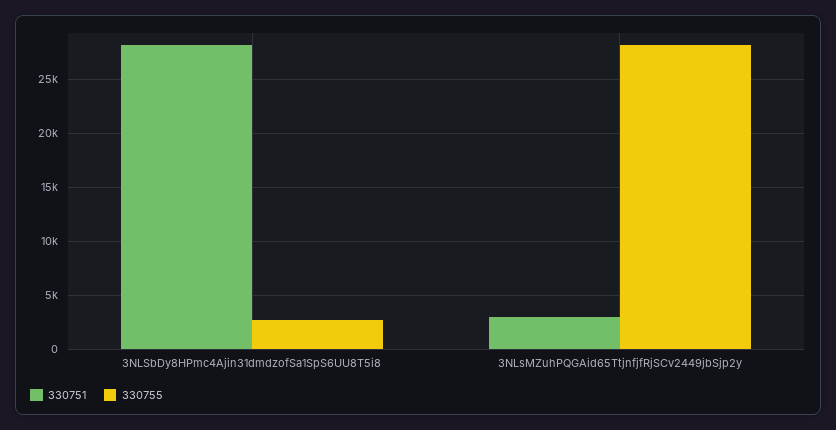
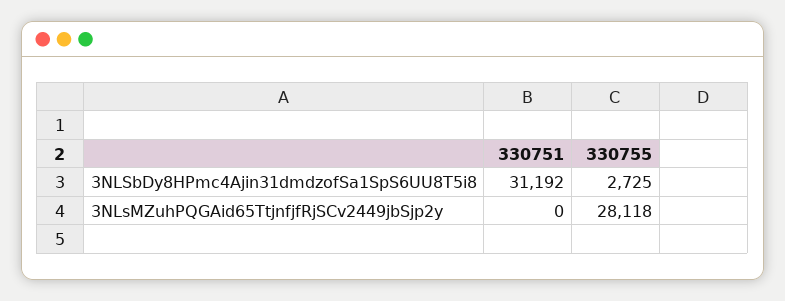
  {
    "330751": {
-     "3NLSbDy8HPmc4Ajin31dmdzofSa1SpS6UU8T5i8": 28000,
+     "3NLSbDy8HPmc4Ajin31dmdzofSa1SpS6UU8T5i8": 31192,
-     "3NLsMZuhPQGAid65TtjnfjfRjSCv2449jbSjp2y": 3000
+     "3NLsMZuhPQGAid65TtjnfjfRjSCv2449jbSjp2y": 0
    },
    "330755": {
      "3NLSbDy8HPmc4Ajin31dmdzofSa1SpS6UU8T5i8": 2725,
      "3NLsMZuhPQGAid65TtjnfjfRjSCv2449jbSjp2y": 28118
    }
  }

